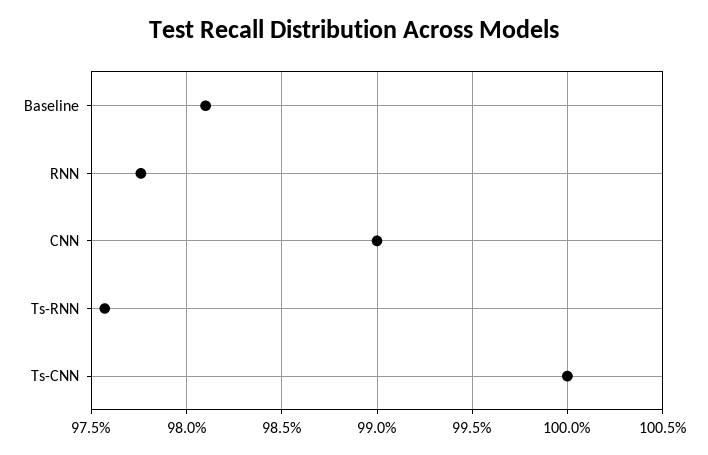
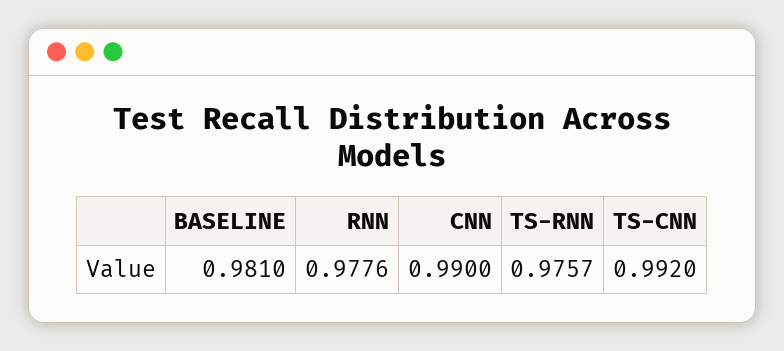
  {
    "Baseline": 0.981,
    "RNN": 0.9776,
    "CNN": 0.99,
    "Ts-RNN": 0.9757,
-   "Ts-CNN": 1
+   "Ts-CNN": 0.992
  }

